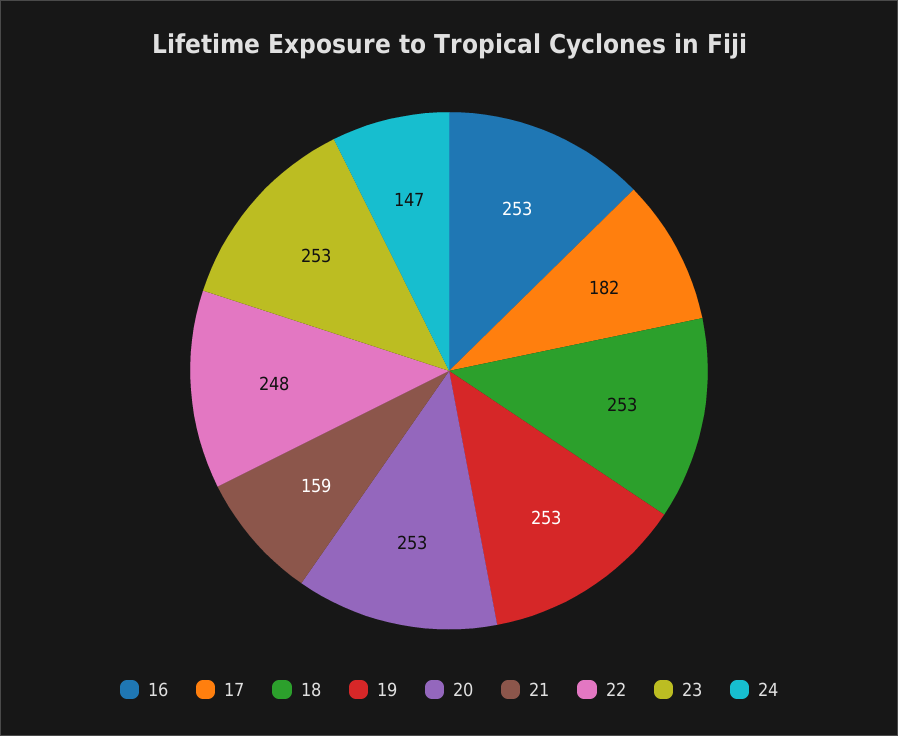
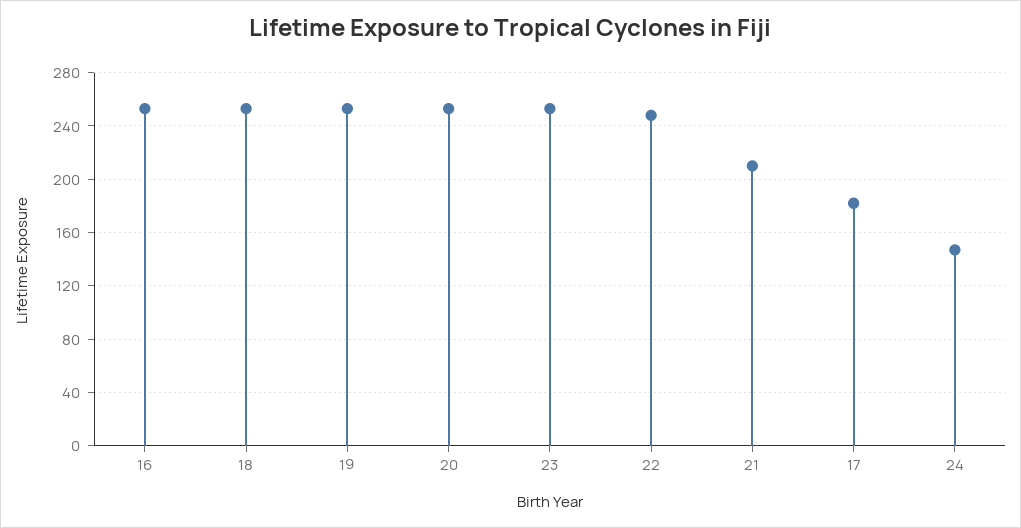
  {
    "16": 253,
    "17": 182,
    "18": 253,
    "19": 253,
    "20": 253,
-   "21": 159,
+   "21": 210,
    "22": 248,
    "23": 253,
    "24": 147
  }

